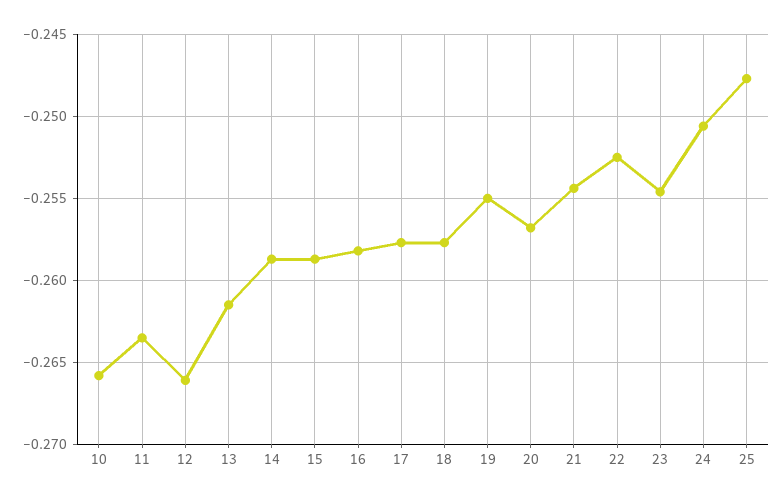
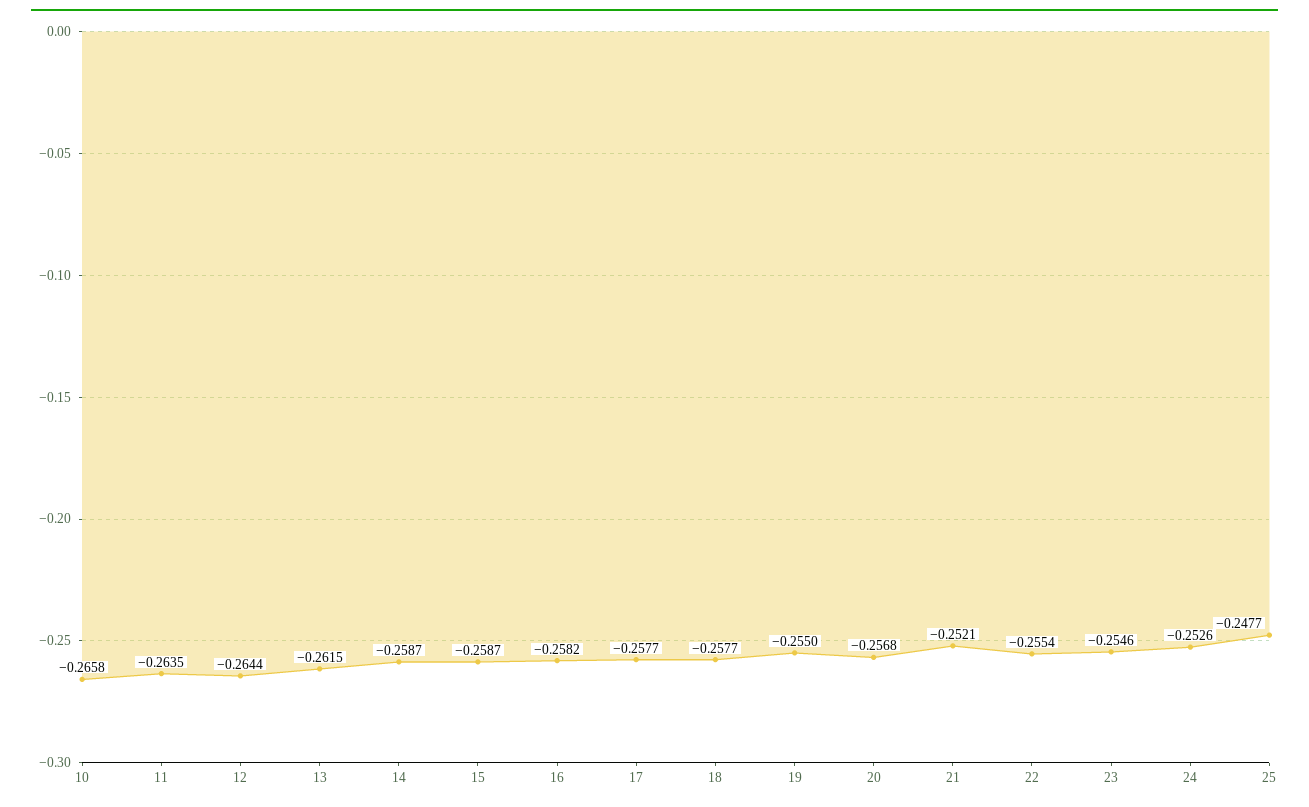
  {
    "10": -0.2658,
    "11": -0.2635,
-   "12": -0.266,
+   "12": -0.2644,
    "13": -0.2615,
    "14": -0.2587,
    "15": -0.2587,
    "16": -0.2582,
    "17": -0.2577,
    "18": -0.2577,
    "19": -0.255,
    "20": -0.2568,
-   "21": -0.2545,
+   "21": -0.2521,
-   "22": -0.2525,
+   "22": -0.2554,
    "23": -0.2546,
-   "24": -0.2505,
+   "24": -0.2526,
    "25": -0.2477
  }

